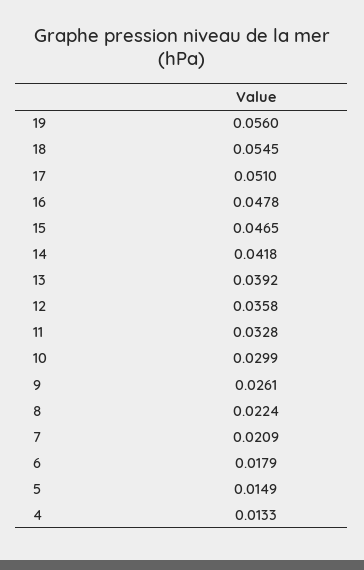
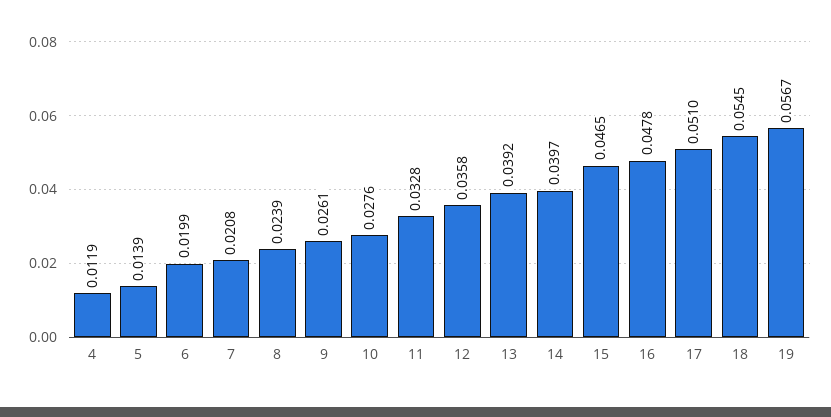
  {
-   "19": 0.056,
+   "19": 0.0567,
    "18": 0.0545,
    "17": 0.051,
    "16": 0.0478,
    "15": 0.0465,
-   "14": 0.0418,
+   "14": 0.0397,
    "13": 0.0392,
    "12": 0.0358,
    "11": 0.0328,
-   "10": 0.0299,
+   "10": 0.0276,
    "9": 0.0261,
-   "8": 0.0224,
+   "8": 0.0239,
-   "7": 0.0209,
+   "7": 0.0208,
-   "6": 0.0179,
+   "6": 0.0199,
-   "5": 0.0149,
+   "5": 0.0139,
-   "4": 0.0133
+   "4": 0.0119
  }

